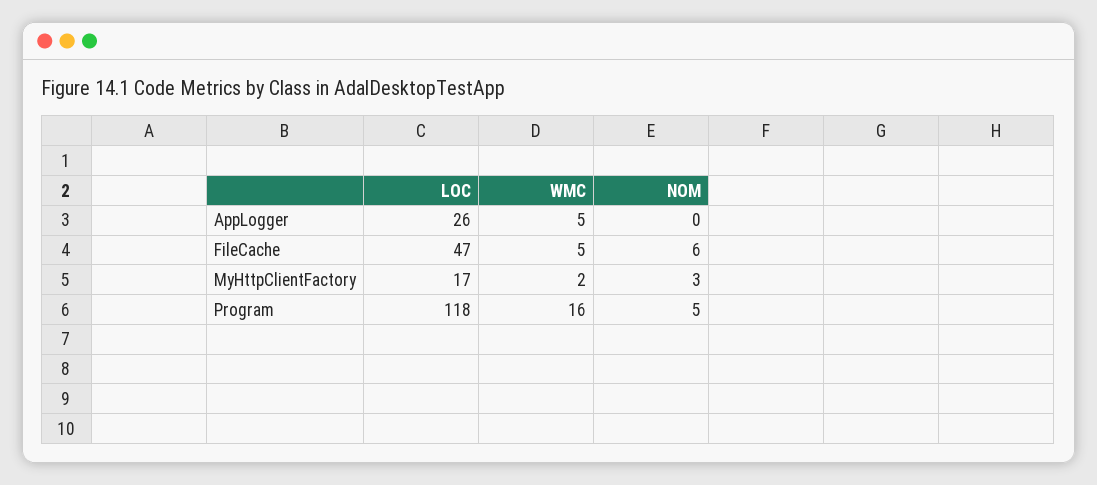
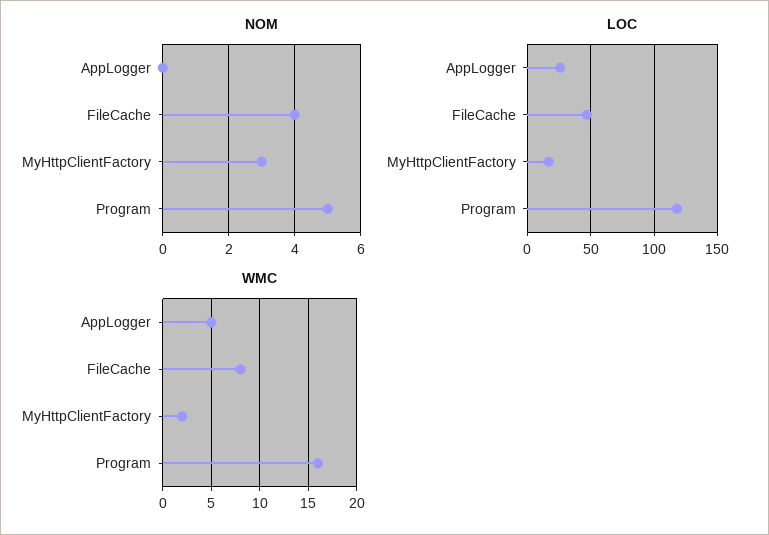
  {
    "LOC": {
      "AppLogger": 26,
      "FileCache": 47,
      "MyHttpClientFactory": 17,
      "Program": 118
    },
    "WMC": {
      "AppLogger": 5,
-     "FileCache": 5,
+     "FileCache": 8,
      "MyHttpClientFactory": 2,
      "Program": 16
    },
    "NOM": {
      "AppLogger": 0,
-     "FileCache": 6,
+     "FileCache": 4,
      "MyHttpClientFactory": 3,
      "Program": 5
    }
  }

